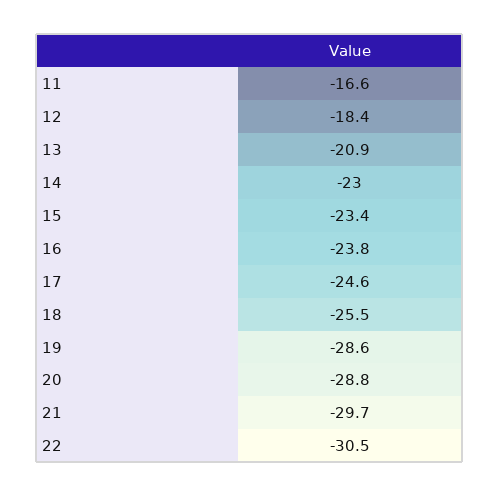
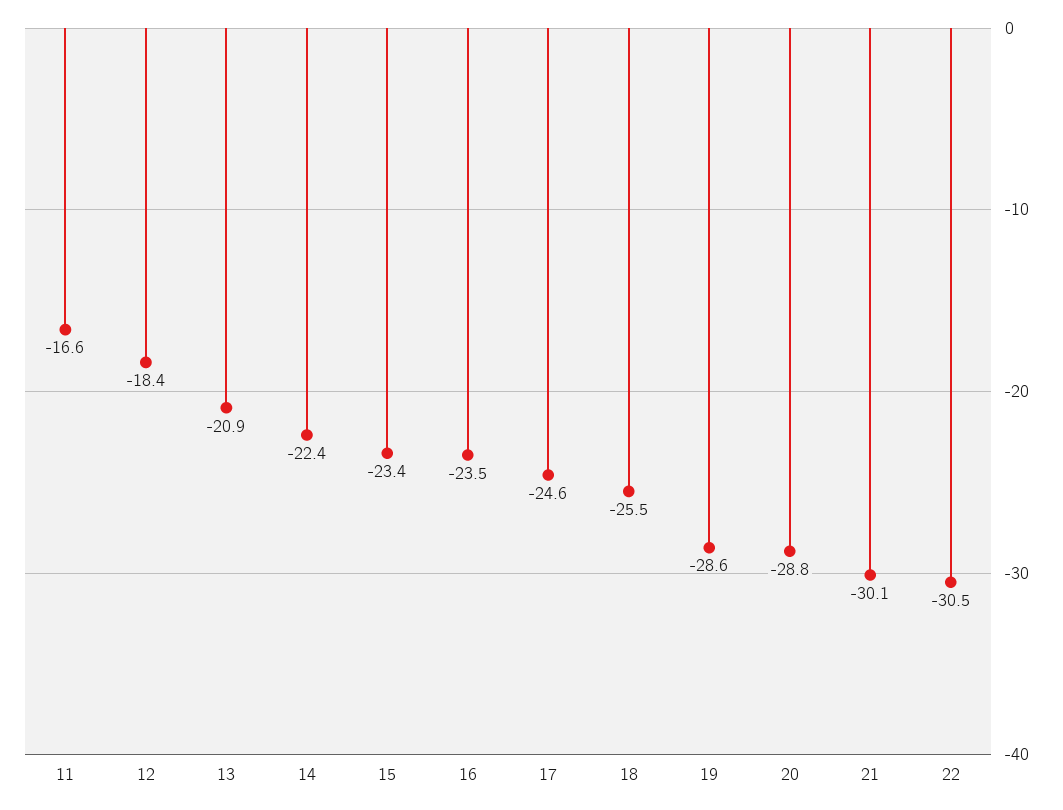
  {
    "11": -16.6,
    "12": -18.4,
    "13": -20.9,
-   "14": -23,
+   "14": -22.4,
    "15": -23.4,
-   "16": -23.8,
+   "16": -23.5,
    "17": -24.6,
    "18": -25.5,
    "19": -28.6,
    "20": -28.8,
-   "21": -29.7,
+   "21": -30.1,
    "22": -30.5
  }

